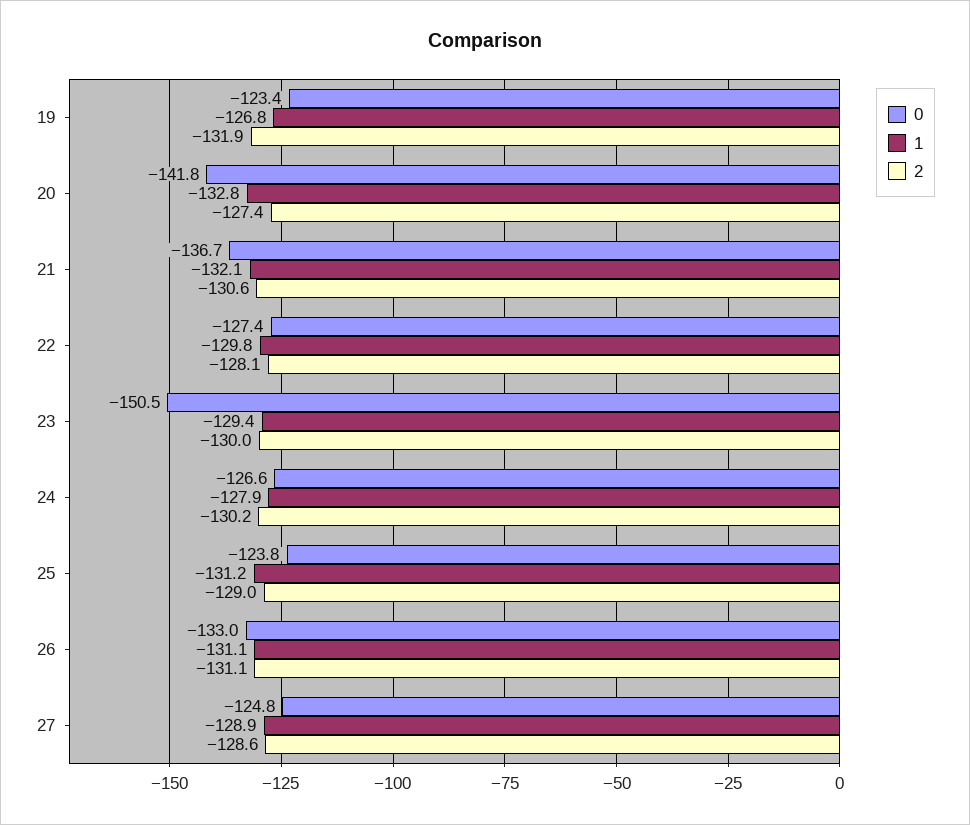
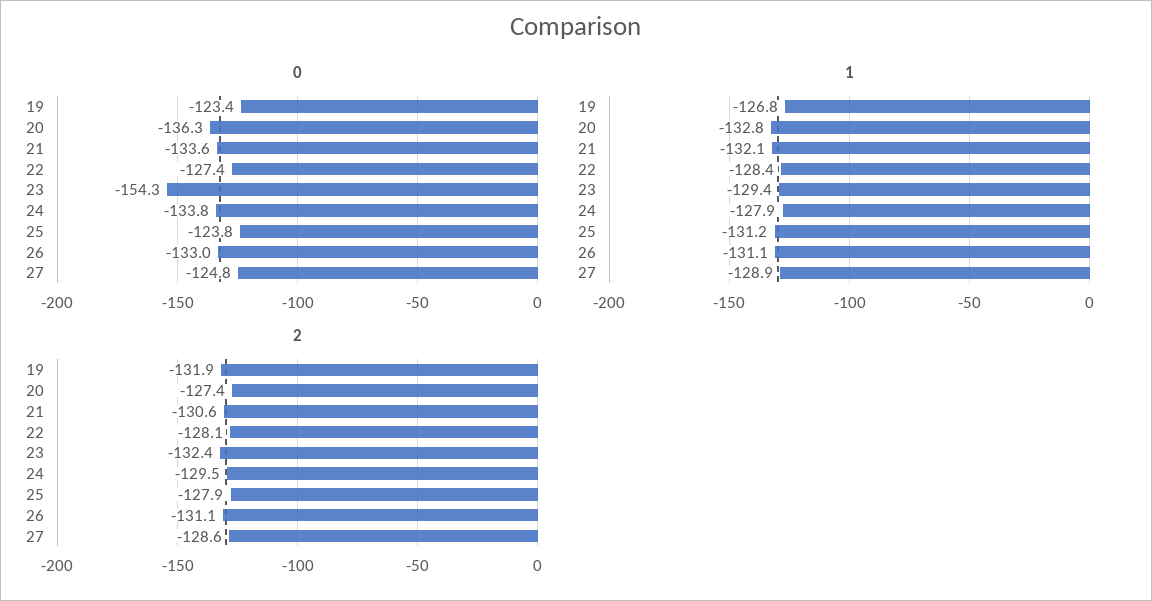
  {
    "0": {
      "19": -123.4,
-     "20": -141.8,
+     "20": -136.3,
-     "21": -136.7,
+     "21": -133.6,
      "22": -127.4,
-     "23": -150.5,
+     "23": -154.3,
-     "24": -126.6,
+     "24": -133.8,
      "25": -123.8,
      "26": -133,
      "27": -124.8
    },
    "1": {
      "19": -126.8,
      "20": -132.8,
      "21": -132.1,
-     "22": -129.8,
+     "22": -128.4,
      "23": -129.4,
      "24": -127.9,
      "25": -131.2,
      "26": -131.1,
      "27": -128.9
    },
    "2": {
      "19": -131.9,
      "20": -127.4,
      "21": -130.6,
      "22": -128.1,
-     "23": -130,
+     "23": -132.4,
-     "24": -130.2,
+     "24": -129.5,
-     "25": -129,
+     "25": -127.9,
      "26": -131.1,
      "27": -128.6
    }
  }

